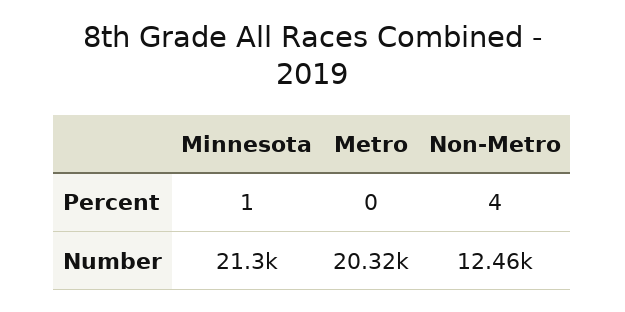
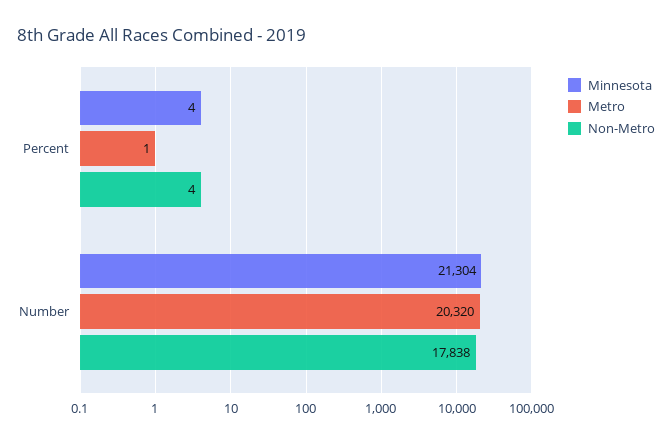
  {
    "Minnesota": {
-     "Percent": 1,
+     "Percent": 4,
      "Number": 21304
    },
    "Metro": {
-     "Percent": 0,
+     "Percent": 1,
      "Number": 20320
    },
    "Non-Metro": {
      "Percent": 4,
-     "Number": 12460
+     "Number": 17838
    }
  }

